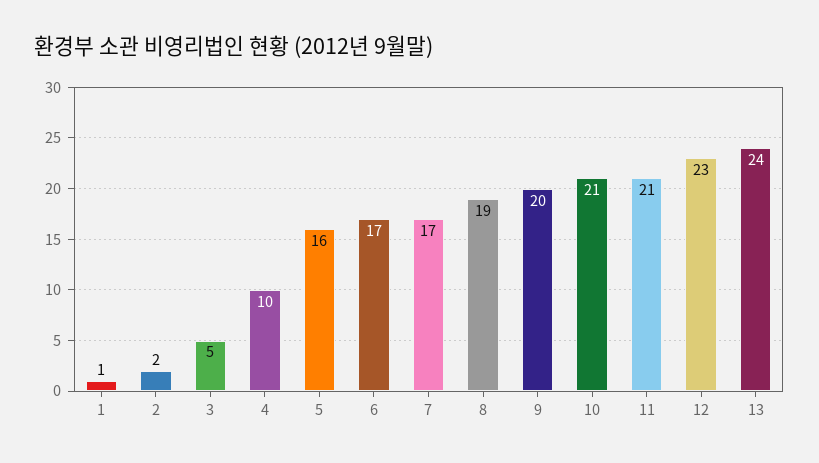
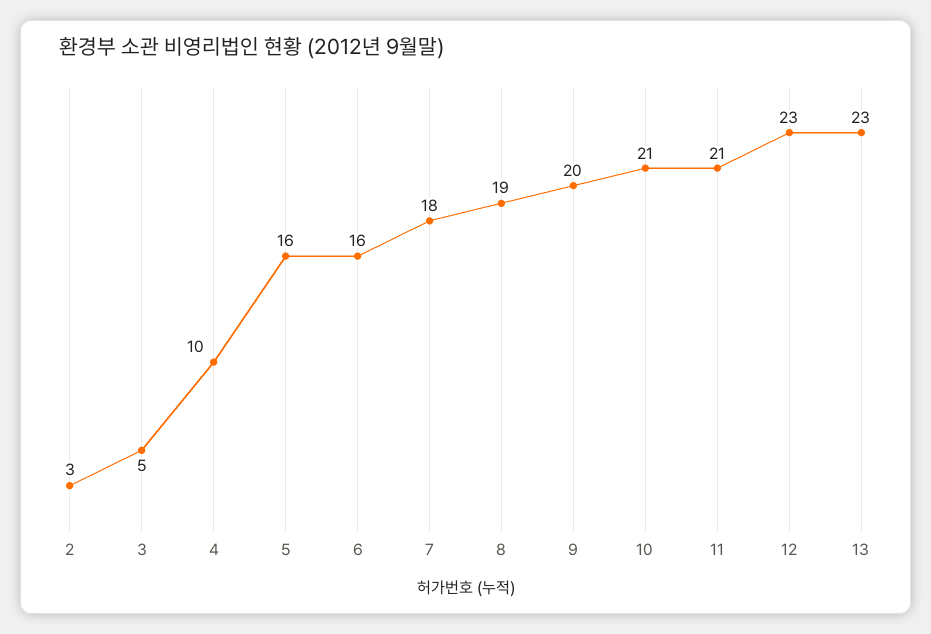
  {
-   "1": 1,
-   "2": 2,
+   "2": 3,
    "3": 5,
    "4": 10,
    "5": 16,
-   "6": 17,
+   "6": 16,
-   "7": 17,
+   "7": 18,
    "8": 19,
    "9": 20,
    "10": 21,
    "11": 21,
    "12": 23,
-   "13": 24
+   "13": 23
  }

